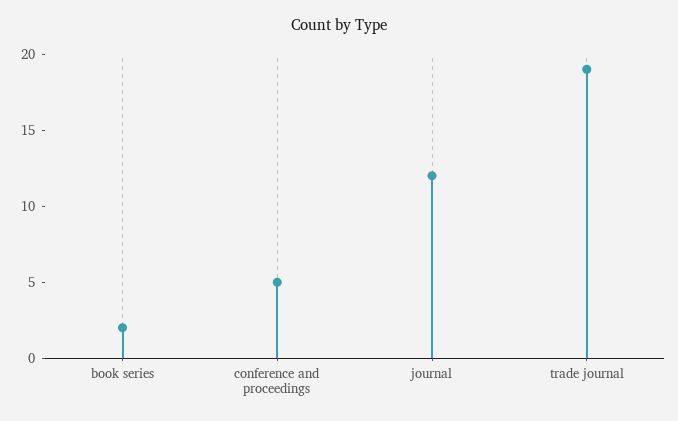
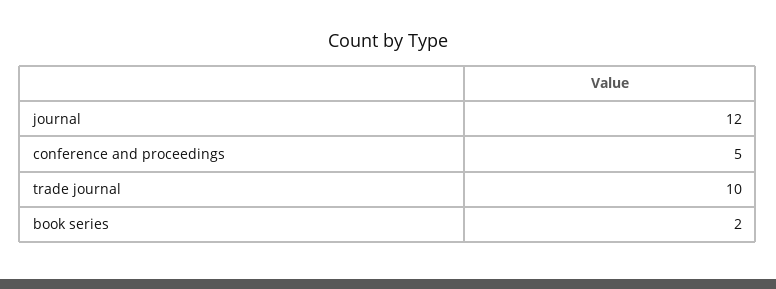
  {
    "book series": 2,
    "conference and proceedings": 5,
    "journal": 12,
-   "trade journal": 19
+   "trade journal": 10
  }

